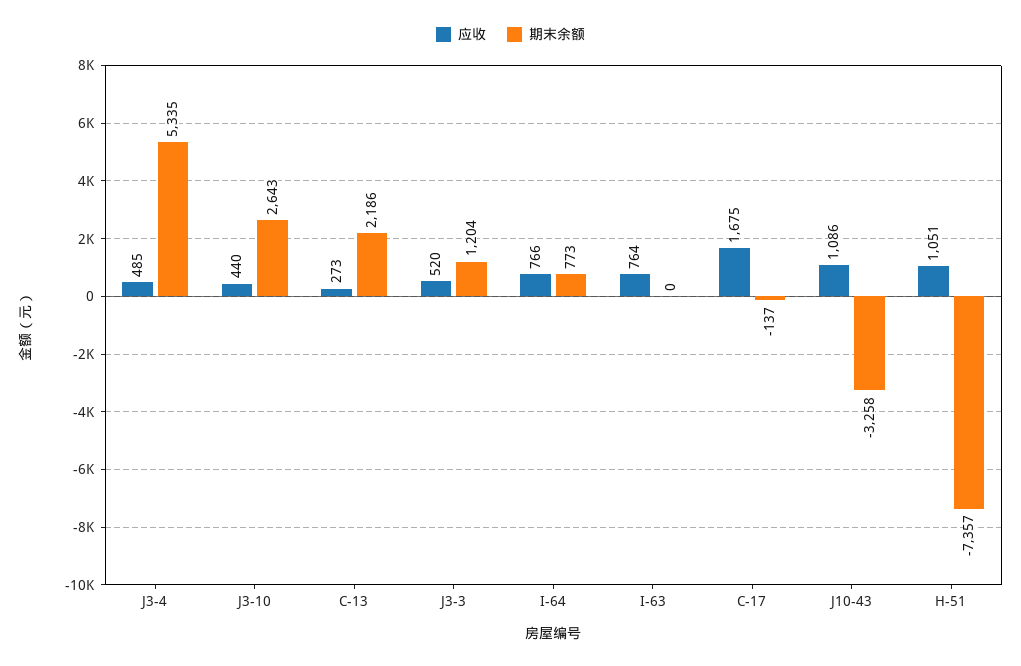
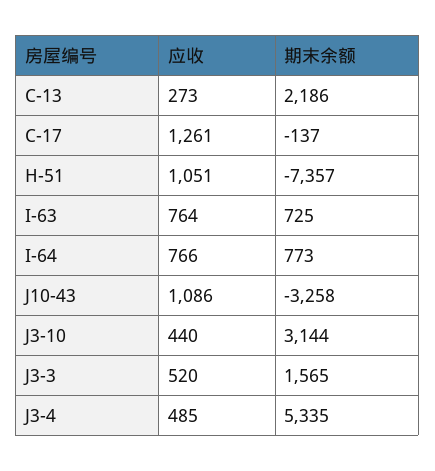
  {
    "应收": {
      "J3-4": 485,
      "J3-10": 440,
      "C-13": 273,
      "J3-3": 520,
      "I-64": 766,
      "I-63": 764,
-     "C-17": 1675,
+     "C-17": 1261,
      "J10-43": 1086,
      "H-51": 1051
    },
    "期末余额": {
      "J3-4": 5335,
-     "J3-10": 2643,
+     "J3-10": 3144,
      "C-13": 2186,
-     "J3-3": 1204,
+     "J3-3": 1565,
      "I-64": 773,
-     "I-63": 0,
+     "I-63": 725,
      "C-17": -137,
      "J10-43": -3258,
      "H-51": -7357
    }
  }

